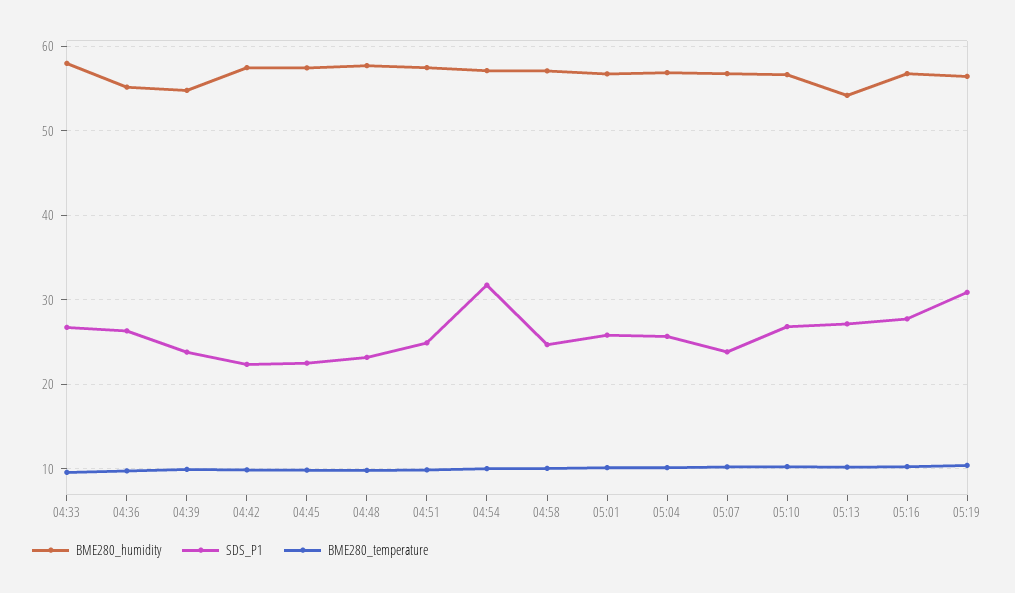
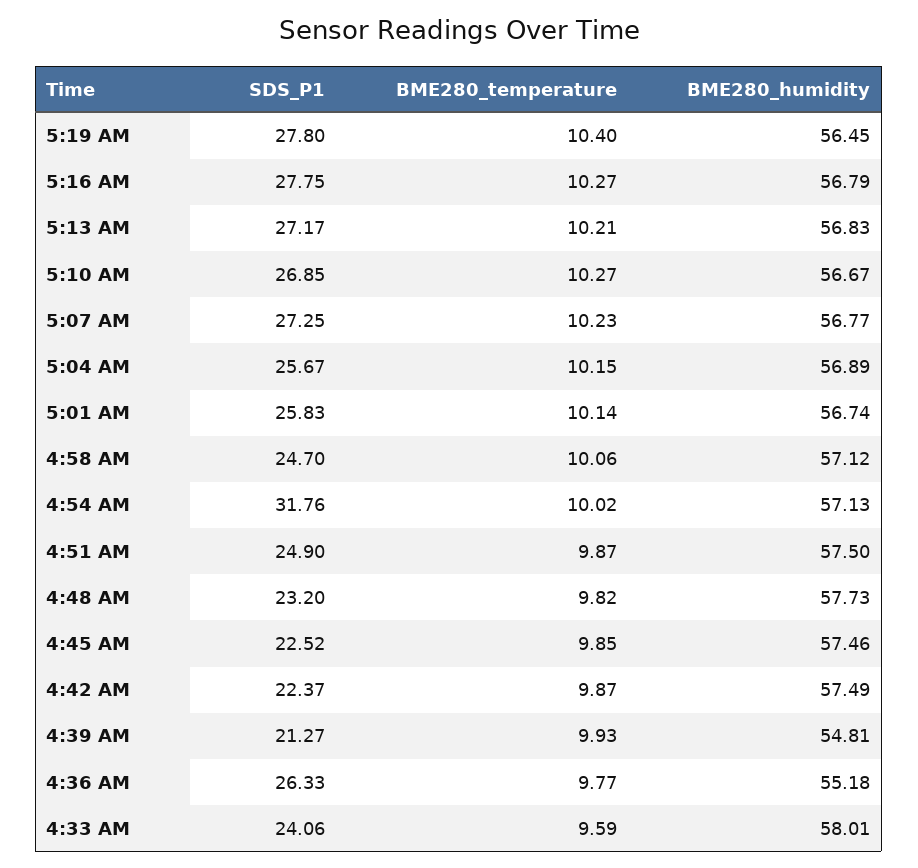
  {
    "BME280_humidity": {
      "04:33": 58.01,
      "04:36": 55.18,
      "04:39": 54.81,
      "04:42": 57.49,
      "04:45": 57.46,
      "04:48": 57.73,
      "04:51": 57.5,
      "04:54": 57.13,
      "04:58": 57.12,
      "05:01": 56.74,
      "05:04": 56.89,
      "05:07": 56.77,
      "05:10": 56.67,
-     "05:13": 54,
+     "05:13": 56.83,
      "05:16": 56.79,
      "05:19": 56.45
    },
    "SDS_P1": {
-     "04:33": 27,
+     "04:33": 24.06,
      "04:36": 26.33,
-     "04:39": 24,
+     "04:39": 21.27,
      "04:42": 22.37,
      "04:45": 22.52,
      "04:48": 23.2,
      "04:51": 24.9,
      "04:54": 31.76,
      "04:58": 24.7,
      "05:01": 25.83,
      "05:04": 25.67,
-     "05:07": 24,
+     "05:07": 27.25,
      "05:10": 26.85,
      "05:13": 27.17,
      "05:16": 27.75,
-     "05:19": 31
+     "05:19": 27.8
    },
    "BME280_temperature": {
      "04:33": 9.59,
      "04:36": 9.77,
      "04:39": 9.93,
      "04:42": 9.87,
      "04:45": 9.85,
      "04:48": 9.82,
      "04:51": 9.87,
      "04:54": 10.02,
      "04:58": 10.06,
      "05:01": 10.14,
      "05:04": 10.15,
      "05:07": 10.23,
      "05:10": 10.27,
      "05:13": 10.21,
      "05:16": 10.27,
      "05:19": 10.4
    }
  }

